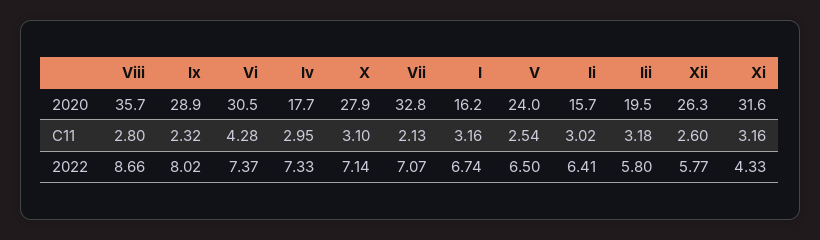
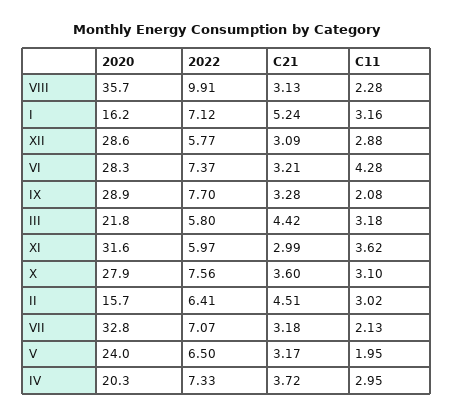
  {
    "Viii": {
      "2020": 35.7,
-     "C11": 2.8,
+     "C11": 2.28,
-     "2022": 8.66
+     "2022": 9.91,
+     "C21": 3.13
    },
    "Ix": {
      "2020": 28.9,
-     "C11": 2.32,
+     "C11": 2.08,
-     "2022": 8.02
+     "2022": 7.7,
+     "C21": 3.28
    },
    "Vi": {
-     "2020": 30.5,
+     "2020": 28.3,
      "C11": 4.28,
-     "2022": 7.37
+     "2022": 7.37,
+     "C21": 3.21
    },
    "Iv": {
-     "2020": 17.7,
+     "2020": 20.3,
      "C11": 2.95,
-     "2022": 7.33
+     "2022": 7.33,
+     "C21": 3.72
    },
    "X": {
      "2020": 27.9,
      "C11": 3.1,
-     "2022": 7.14
+     "2022": 7.56,
+     "C21": 3.6
    },
    "Vii": {
      "2020": 32.8,
      "C11": 2.13,
-     "2022": 7.07
+     "2022": 7.07,
+     "C21": 3.18
    },
    "I": {
      "2020": 16.2,
      "C11": 3.16,
-     "2022": 6.74
+     "2022": 7.12,
+     "C21": 5.24
    },
    "V": {
      "2020": 24,
-     "C11": 2.54,
+     "C11": 1.95,
-     "2022": 6.5
+     "2022": 6.5,
+     "C21": 3.17
    },
    "Ii": {
      "2020": 15.7,
      "C11": 3.02,
-     "2022": 6.41
+     "2022": 6.41,
+     "C21": 4.51
    },
    "Iii": {
-     "2020": 19.5,
+     "2020": 21.8,
      "C11": 3.18,
-     "2022": 5.8
+     "2022": 5.8,
+     "C21": 4.42
    },
    "Xii": {
-     "2020": 26.3,
+     "2020": 28.6,
-     "C11": 2.6,
+     "C11": 2.88,
-     "2022": 5.77
+     "2022": 5.77,
+     "C21": 3.09
    },
    "Xi": {
      "2020": 31.6,
-     "C11": 3.16,
+     "C11": 3.62,
-     "2022": 4.33
+     "2022": 5.97,
+     "C21": 2.99
    }
  }

